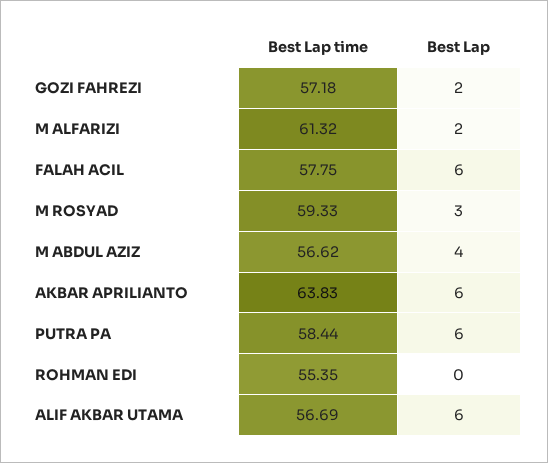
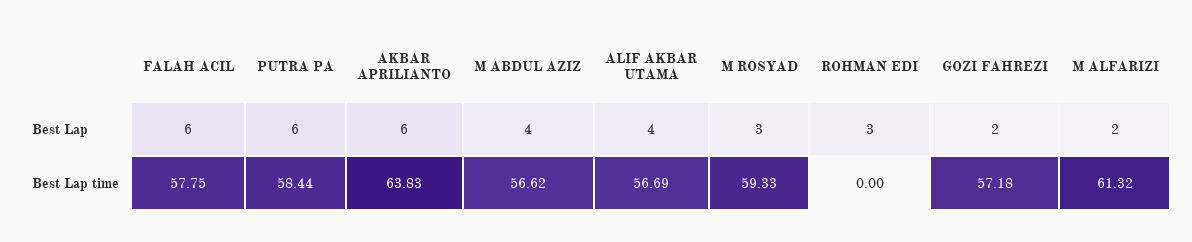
  {
    "Best Lap time": {
      "GOZI FAHREZI": 57.18,
      "M ALFARIZI": 61.32,
      "FALAH ACIL": 57.75,
      "M ROSYAD": 59.33,
      "M ABDUL AZIZ": 56.62,
      "AKBAR APRILIANTO": 63.83,
      "PUTRA PA": 58.44,
-     "ROHMAN EDI": 55.35,
+     "ROHMAN EDI": 0,
      "ALIF AKBAR UTAMA": 56.69
    },
    "Best Lap": {
      "GOZI FAHREZI": 2,
      "M ALFARIZI": 2,
      "FALAH ACIL": 6,
      "M ROSYAD": 3,
      "M ABDUL AZIZ": 4,
      "AKBAR APRILIANTO": 6,
      "PUTRA PA": 6,
-     "ROHMAN EDI": 0,
+     "ROHMAN EDI": 3,
-     "ALIF AKBAR UTAMA": 6
+     "ALIF AKBAR UTAMA": 4
    }
  }

